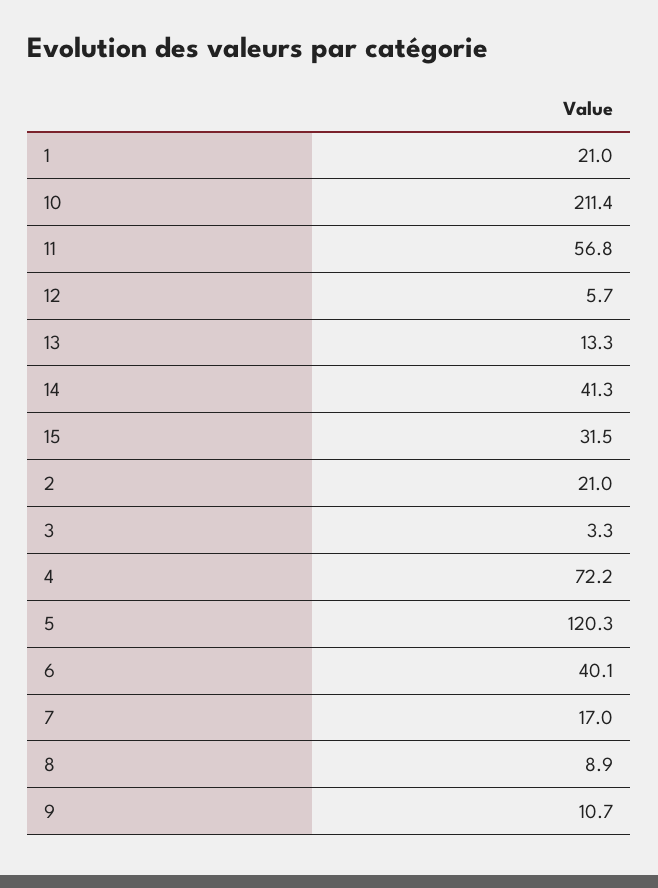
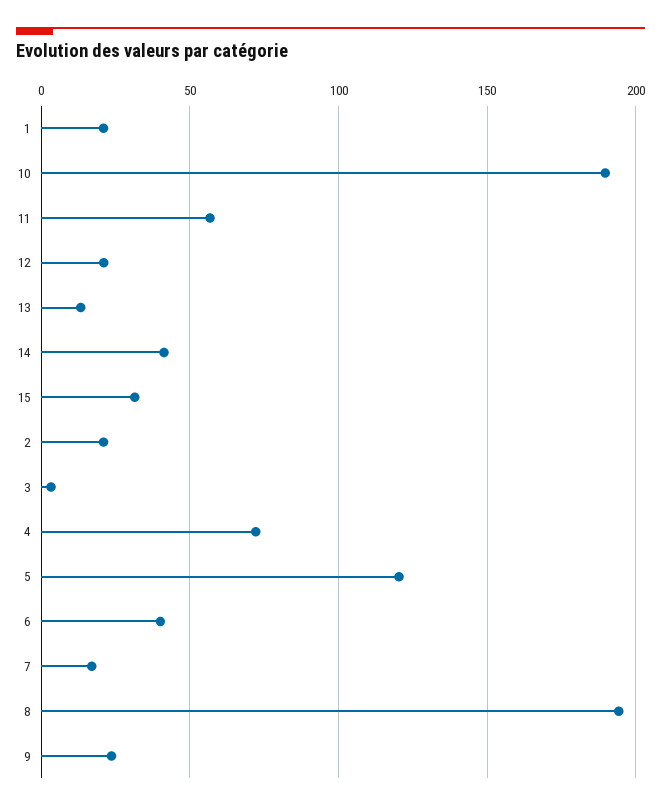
  {
    "1": 21,
-   "10": 211.4,
+   "10": 190,
    "11": 56.8,
-   "12": 5.7,
+   "12": 20,
    "13": 13.3,
    "14": 41.3,
    "15": 31.5,
    "2": 21,
    "3": 3.3,
    "4": 72.2,
    "5": 120.3,
    "6": 40.1,
    "7": 17,
-   "8": 8.9,
+   "8": 195,
-   "9": 10.7
+   "9": 25
  }

